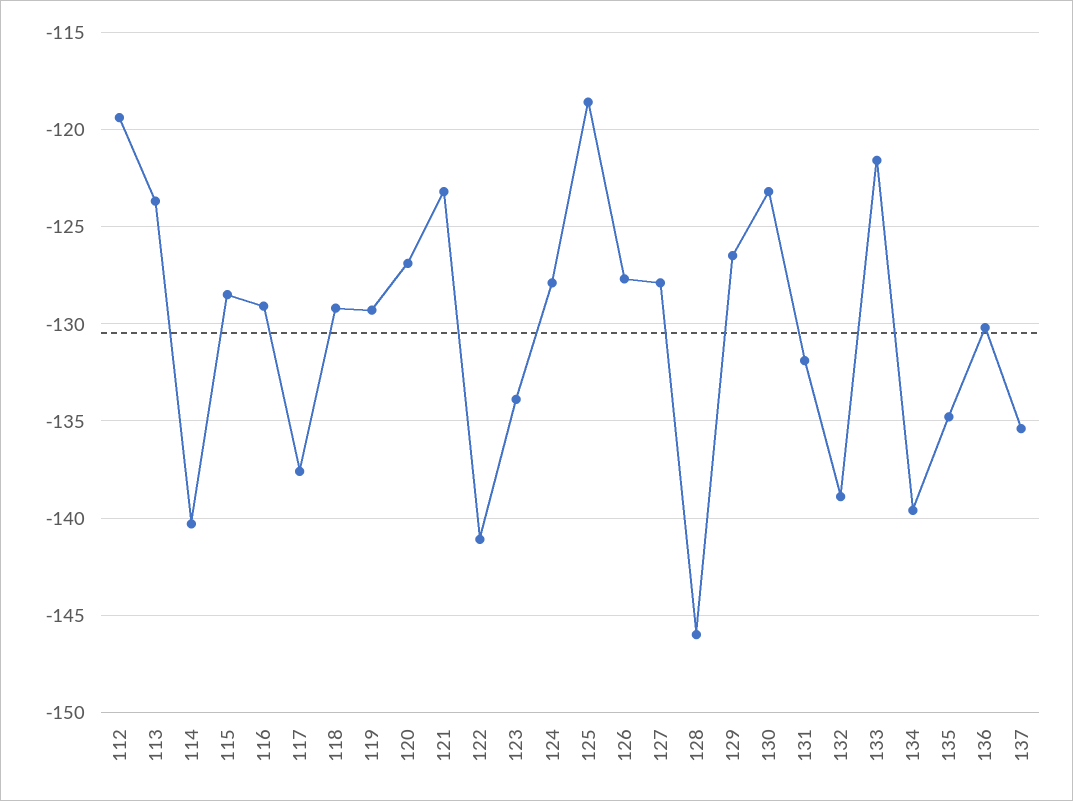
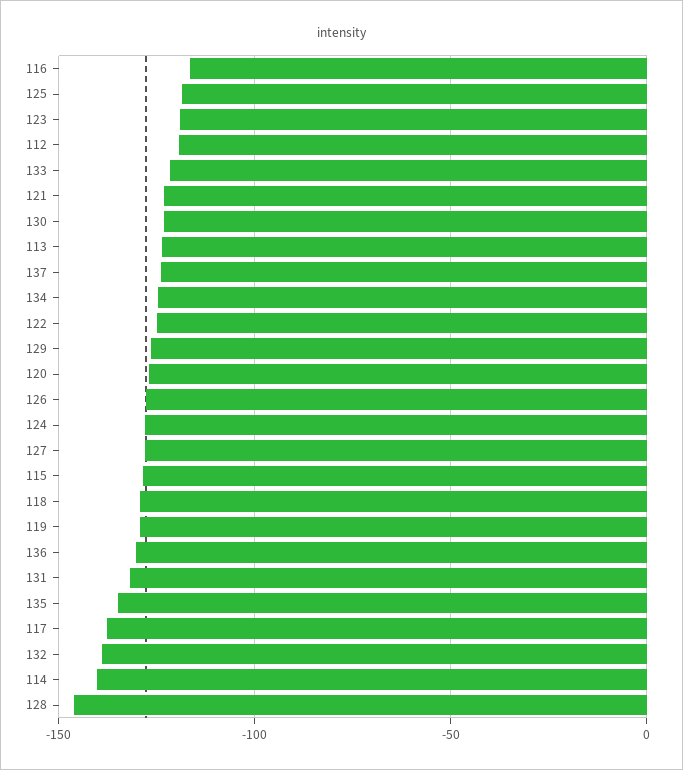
  {
    "112": -119.5,
    "113": -123.5,
    "114": -140.5,
    "115": -128.5,
-   "116": -129,
+   "116": -115,
    "117": -137.5,
    "118": -129,
    "119": -129.5,
    "120": -127,
    "121": -123,
-   "122": -141,
+   "122": -125,
-   "123": -134,
+   "123": -120,
    "124": -128,
    "125": -118.5,
    "126": -127.5,
    "127": -128,
    "128": -146,
    "129": -126.5,
    "130": -123,
    "131": -132,
    "132": -139,
    "133": -121.5,
-   "134": -139.5,
+   "134": -125,
    "135": -135,
    "136": -130,
-   "137": -135.5
+   "137": -125
  }

